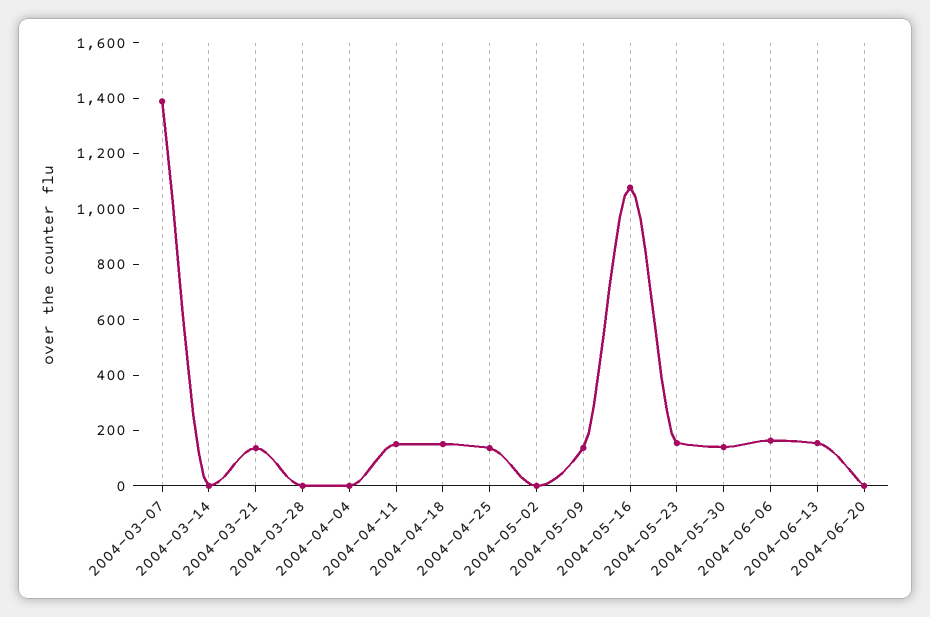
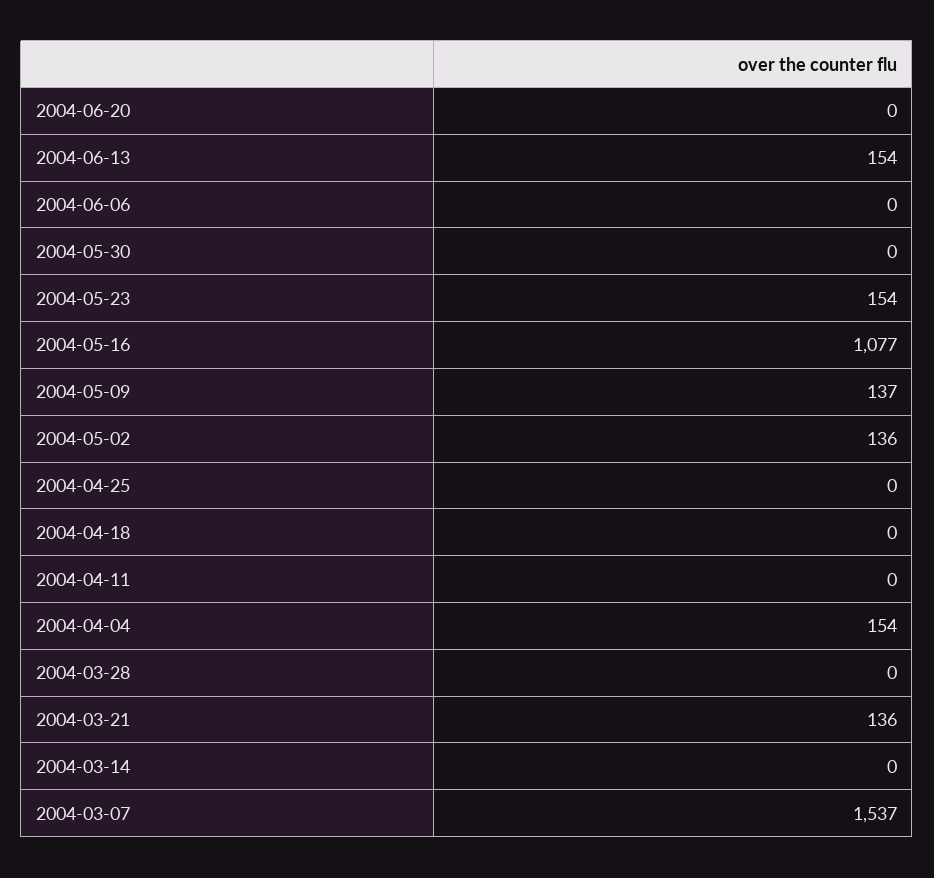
  {
-   "2004-03-07": 1400,
+   "2004-03-07": 1537,
    "2004-03-14": 0,
    "2004-03-21": 136,
    "2004-03-28": 0,
-   "2004-04-04": 0,
+   "2004-04-04": 154,
-   "2004-04-11": 150,
+   "2004-04-11": 0,
-   "2004-04-18": 150,
+   "2004-04-18": 0,
-   "2004-04-25": 150,
+   "2004-04-25": 0,
-   "2004-05-02": 0,
+   "2004-05-02": 136,
    "2004-05-09": 137,
    "2004-05-16": 1077,
    "2004-05-23": 154,
-   "2004-05-30": 150,
+   "2004-05-30": 0,
-   "2004-06-06": 150,
+   "2004-06-06": 0,
    "2004-06-13": 154,
    "2004-06-20": 0
  }

